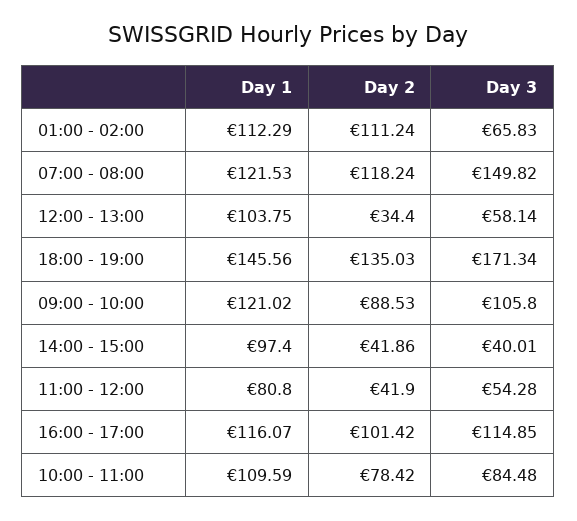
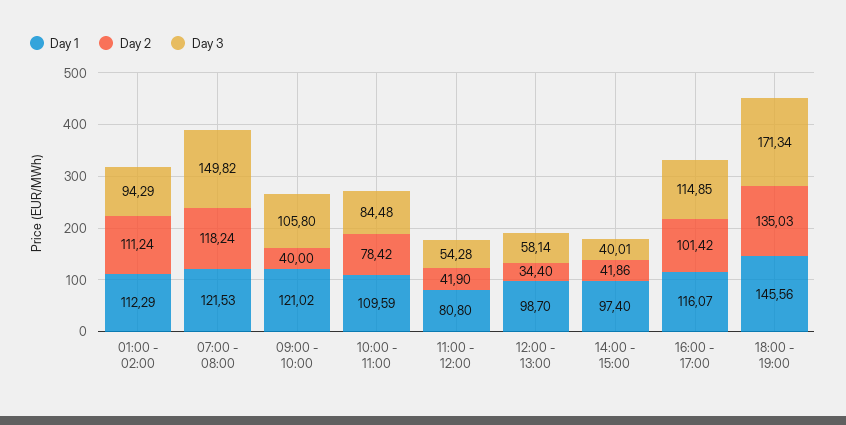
  {
    "Day 1": {
      "01:00 - 02:00": 112.29,
      "07:00 - 08:00": 121.53,
-     "12:00 - 13:00": 103.75,
+     "12:00 - 13:00": 98.7,
      "18:00 - 19:00": 145.56,
      "09:00 - 10:00": 121.02,
      "14:00 - 15:00": 97.4,
      "11:00 - 12:00": 80.8,
      "16:00 - 17:00": 116.07,
      "10:00 - 11:00": 109.59
    },
    "Day 2": {
      "01:00 - 02:00": 111.24,
      "07:00 - 08:00": 118.24,
      "12:00 - 13:00": 34.4,
      "18:00 - 19:00": 135.03,
-     "09:00 - 10:00": 88.53,
+     "09:00 - 10:00": 40,
      "14:00 - 15:00": 41.86,
      "11:00 - 12:00": 41.9,
      "16:00 - 17:00": 101.42,
      "10:00 - 11:00": 78.42
    },
    "Day 3": {
-     "01:00 - 02:00": 65.83,
+     "01:00 - 02:00": 94.29,
      "07:00 - 08:00": 149.82,
      "12:00 - 13:00": 58.14,
      "18:00 - 19:00": 171.34,
      "09:00 - 10:00": 105.8,
      "14:00 - 15:00": 40.01,
      "11:00 - 12:00": 54.28,
      "16:00 - 17:00": 114.85,
      "10:00 - 11:00": 84.48
    }
  }

